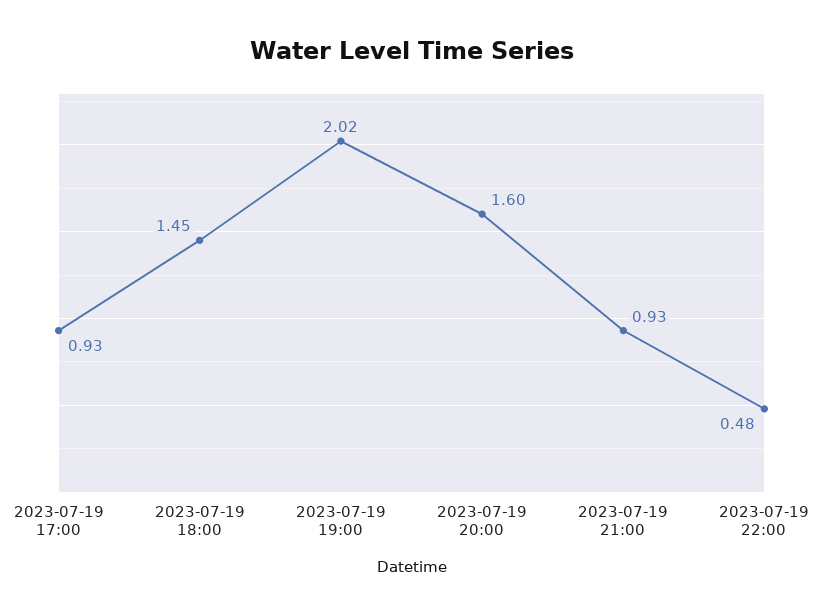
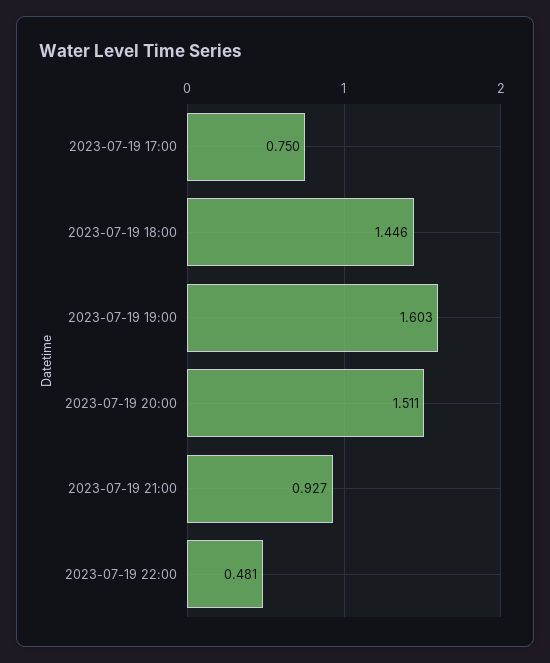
  {
-   "2023-07-19 17:00": 0.93,
+   "2023-07-19 17:00": 0.75,
    "2023-07-19 18:00": 1.446,
-   "2023-07-19 19:00": 2.02,
+   "2023-07-19 19:00": 1.603,
-   "2023-07-19 20:00": 1.6,
+   "2023-07-19 20:00": 1.511,
    "2023-07-19 21:00": 0.927,
    "2023-07-19 22:00": 0.481
  }

